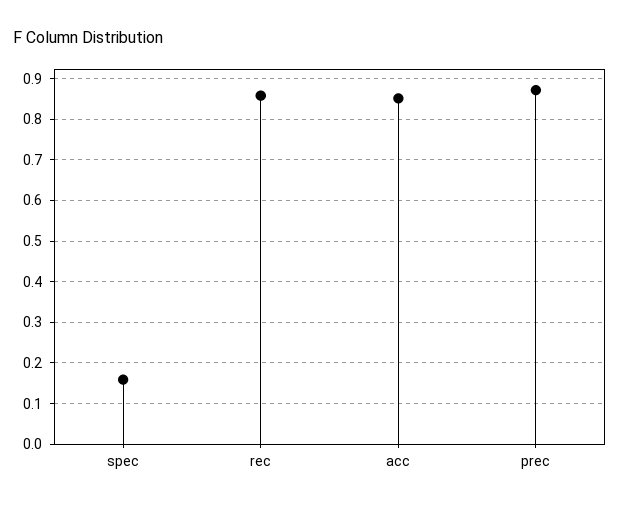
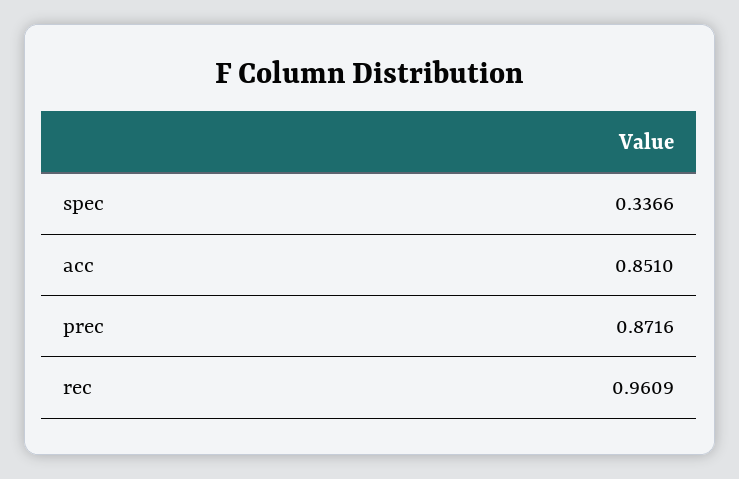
  {
-   "spec": 0.16,
+   "spec": 0.3366,
-   "rec": 0.86,
+   "rec": 0.9609,
    "acc": 0.851,
    "prec": 0.8716
  }

